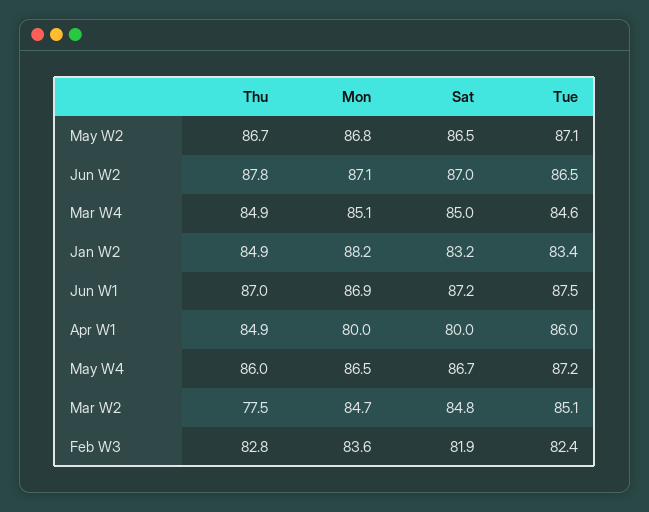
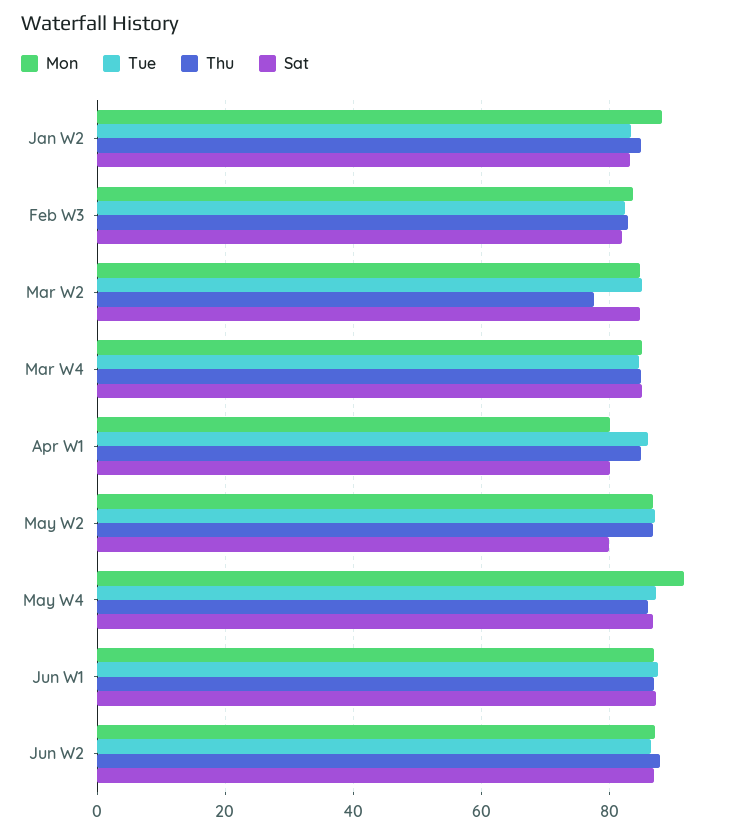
  {
    "Thu": {
      "May W2": 86.7,
      "Jun W2": 87.8,
      "Mar W4": 84.9,
      "Jan W2": 84.9,
      "Jun W1": 87,
      "Apr W1": 84.9,
      "May W4": 86,
      "Mar W2": 77.5,
      "Feb W3": 82.8
    },
    "Mon": {
      "May W2": 86.8,
      "Jun W2": 87.1,
      "Mar W4": 85.1,
      "Jan W2": 88.2,
      "Jun W1": 86.9,
      "Apr W1": 80,
-     "May W4": 86.5,
+     "May W4": 92,
      "Mar W2": 84.7,
      "Feb W3": 83.6
    },
    "Sat": {
-     "May W2": 86.5,
+     "May W2": 80,
      "Jun W2": 87,
      "Mar W4": 85,
      "Jan W2": 83.2,
      "Jun W1": 87.2,
      "Apr W1": 80,
      "May W4": 86.7,
      "Mar W2": 84.8,
      "Feb W3": 81.9
    },
    "Tue": {
      "May W2": 87.1,
      "Jun W2": 86.5,
      "Mar W4": 84.6,
      "Jan W2": 83.4,
      "Jun W1": 87.5,
      "Apr W1": 86,
      "May W4": 87.2,
      "Mar W2": 85.1,
      "Feb W3": 82.4
    }
  }

